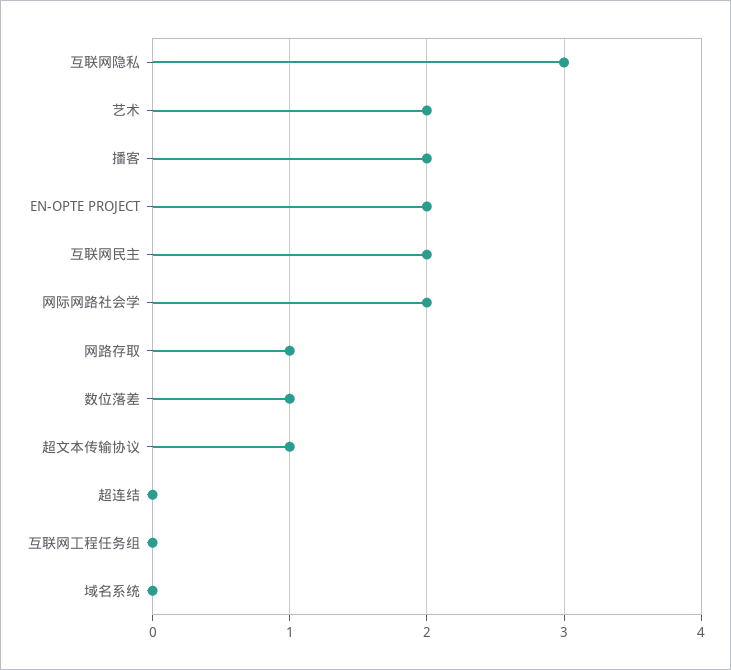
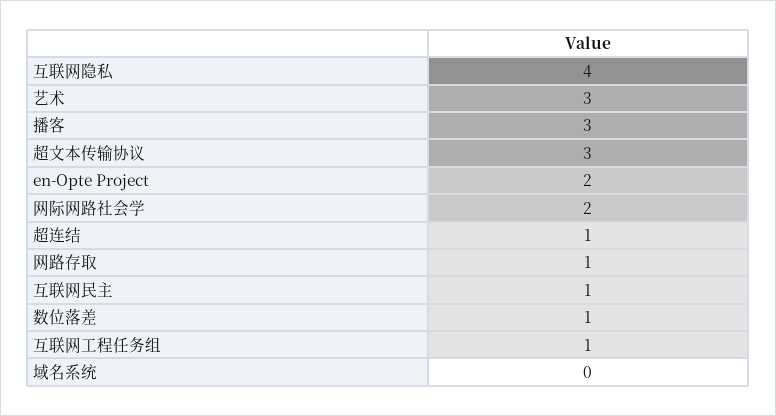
  {
-   "互联网隐私": 3,
+   "互联网隐私": 4,
-   "艺术": 2,
+   "艺术": 3,
-   "播客": 2,
+   "播客": 3,
    "EN-OPTE PROJECT": 2,
-   "互联网民主": 2,
+   "互联网民主": 1,
    "网际网路社会学": 2,
    "网路存取": 1,
    "数位落差": 1,
-   "超文本传输协议": 1,
+   "超文本传输协议": 3,
-   "超连结": 0,
+   "超连结": 1,
-   "互联网工程任务组": 0,
+   "互联网工程任务组": 1,
    "域名系统": 0
  }

